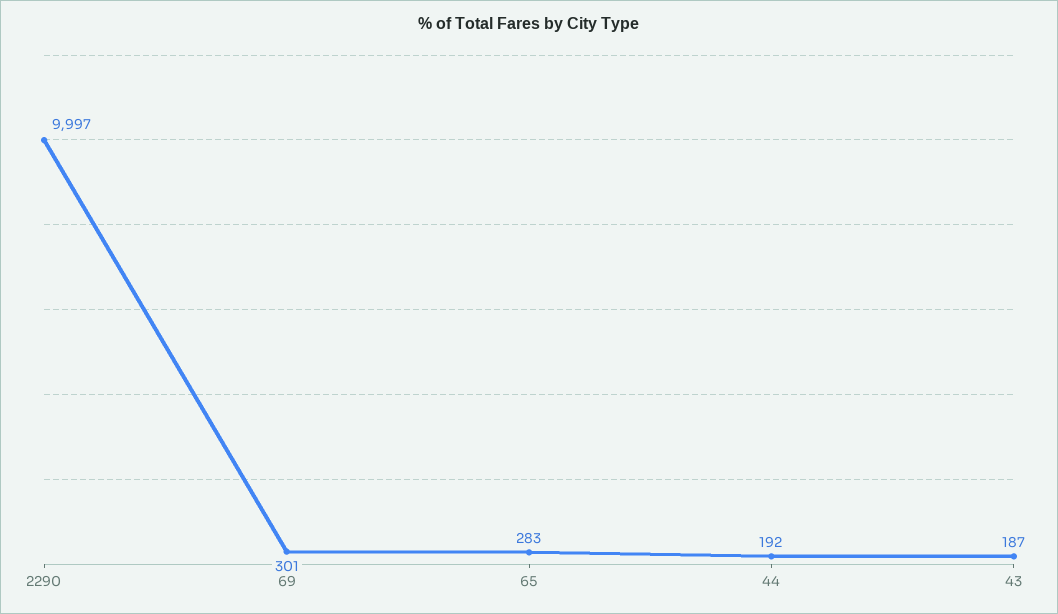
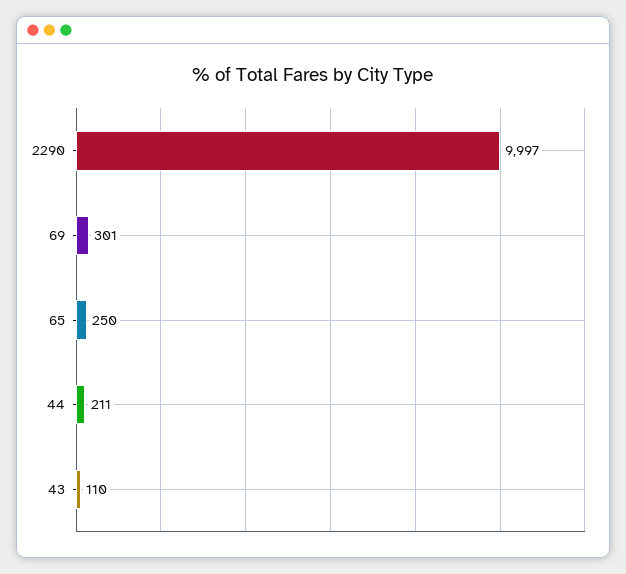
  {
    "2290": 9997,
    "69": 301,
-   "65": 283,
+   "65": 250,
-   "44": 192,
+   "44": 211,
-   "43": 187
+   "43": 110
  }

